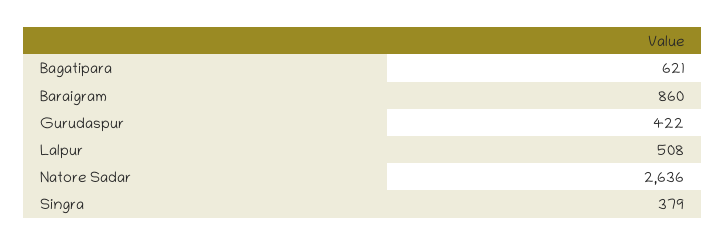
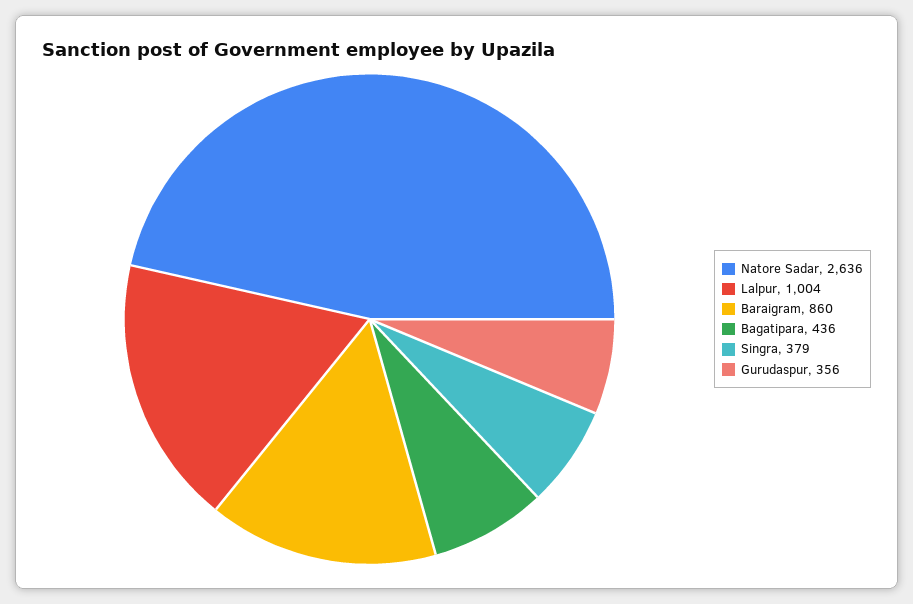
  {
-   "Bagatipara": 621,
+   "Bagatipara": 436,
    "Baraigram": 860,
-   "Gurudaspur": 422,
+   "Gurudaspur": 356,
-   "Lalpur": 508,
+   "Lalpur": 1004,
    "Natore Sadar": 2636,
    "Singra": 379
  }

